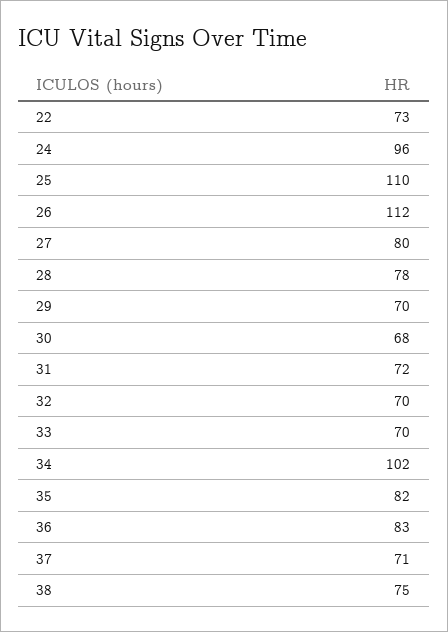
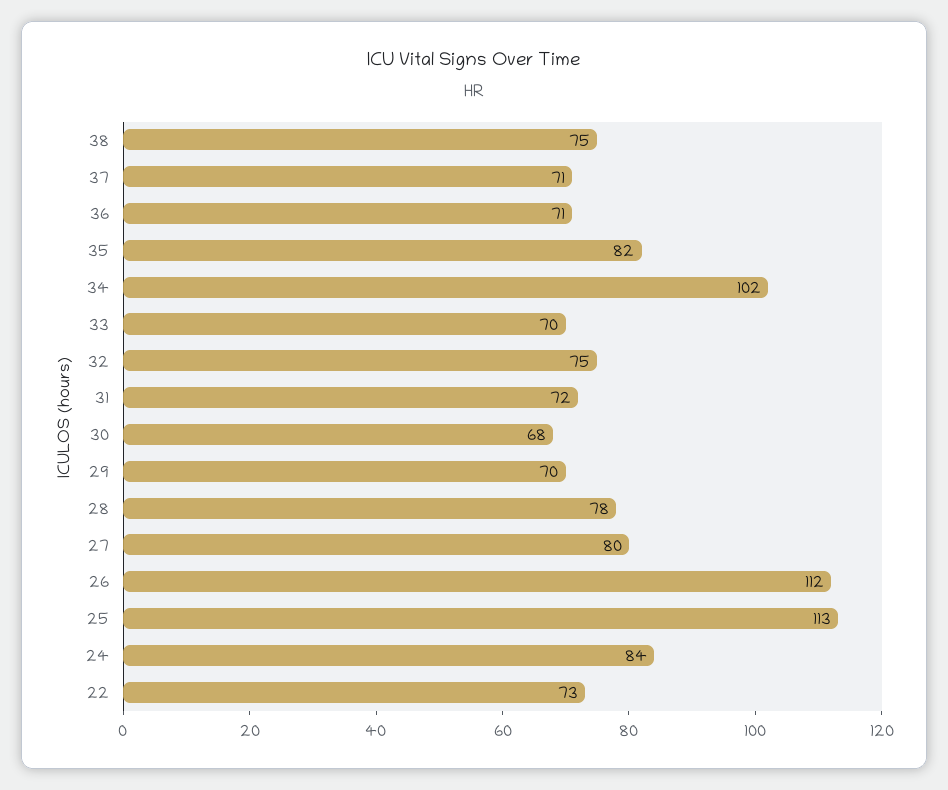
  {
    "22": 73,
-   "24": 96,
+   "24": 84,
-   "25": 110,
+   "25": 113,
    "26": 112,
    "27": 80,
    "28": 78,
    "29": 70,
    "30": 68,
    "31": 72,
-   "32": 70,
+   "32": 75,
    "33": 70,
    "34": 102,
    "35": 82,
-   "36": 83,
+   "36": 71,
    "37": 71,
    "38": 75
  }

